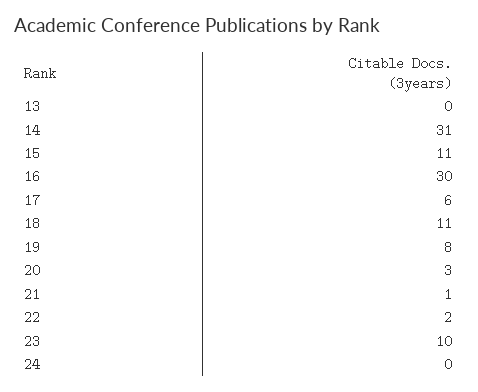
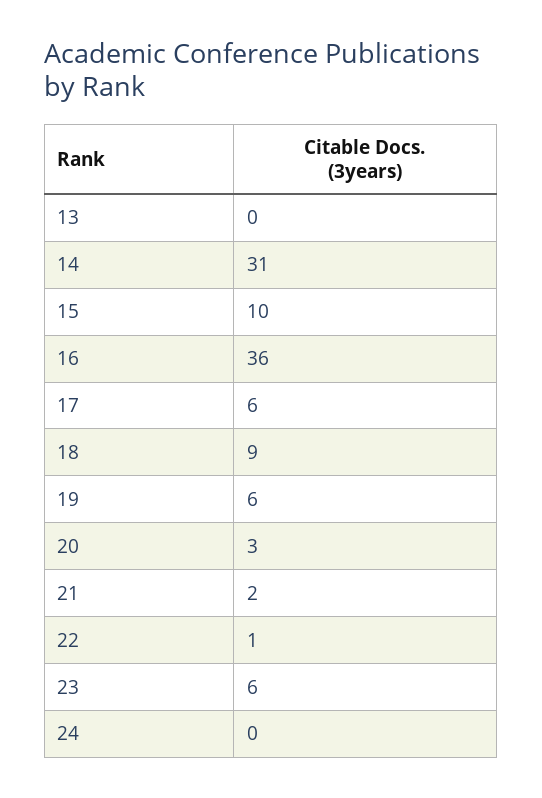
  {
    "13": 0,
    "14": 31,
-   "15": 11,
+   "15": 10,
-   "16": 30,
+   "16": 36,
    "17": 6,
-   "18": 11,
+   "18": 9,
-   "19": 8,
+   "19": 6,
    "20": 3,
-   "21": 1,
+   "21": 2,
-   "22": 2,
+   "22": 1,
-   "23": 10,
+   "23": 6,
    "24": 0
  }

